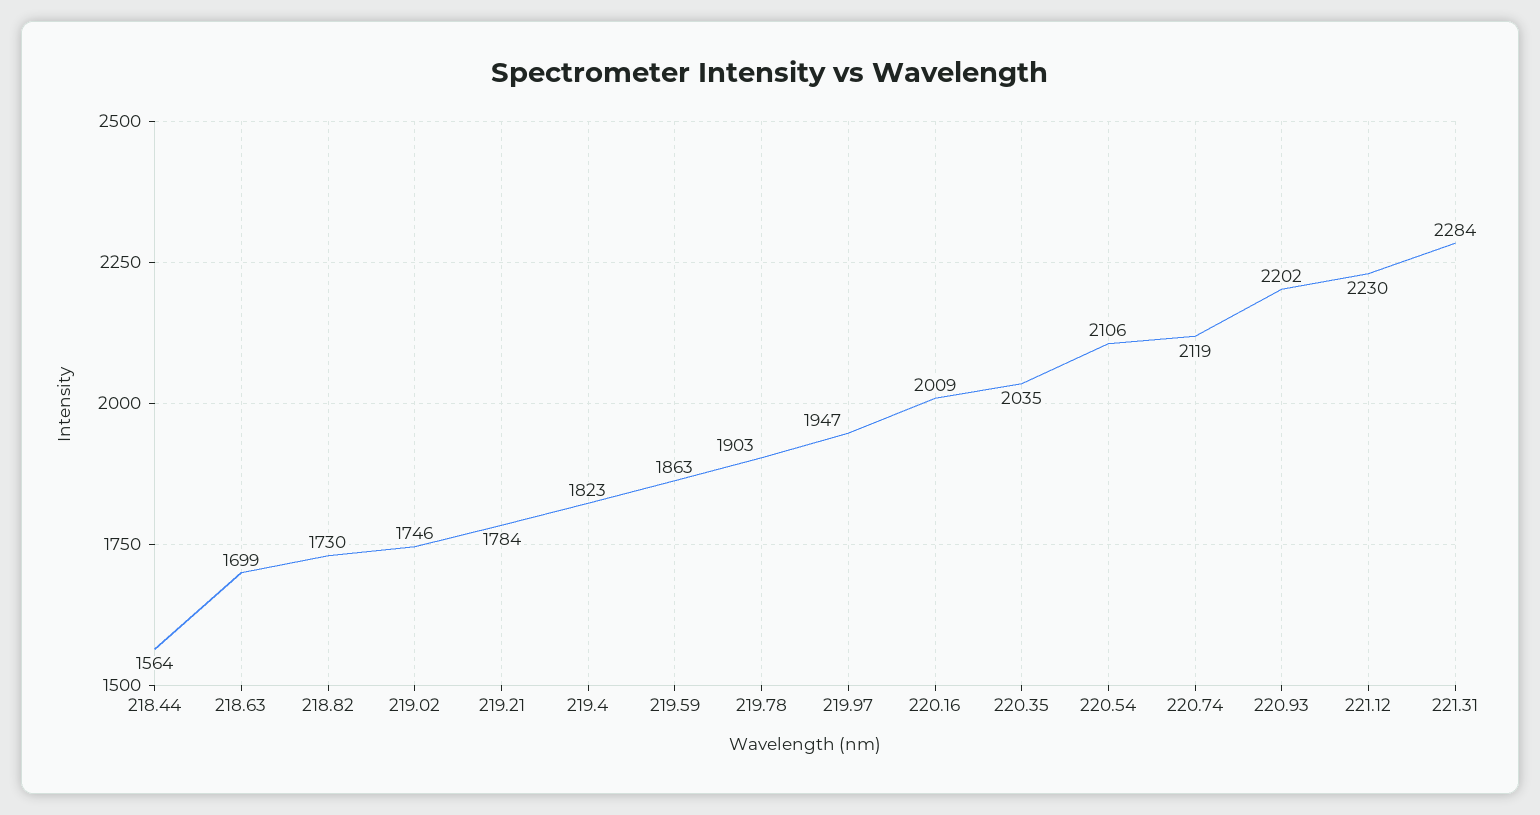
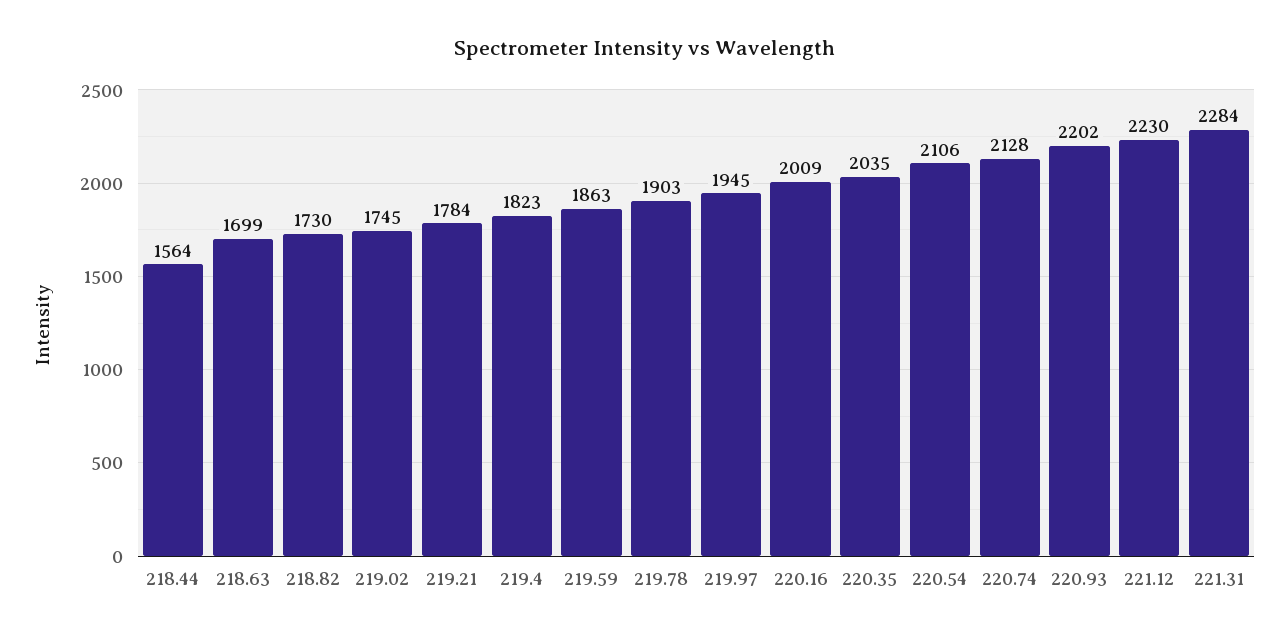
  {
    "218.44": 1564,
    "218.63": 1699,
    "218.82": 1730,
-   "219.02": 1746,
+   "219.02": 1745,
    "219.21": 1784,
    "219.4": 1823,
    "219.59": 1863,
    "219.78": 1903,
-   "219.97": 1947,
+   "219.97": 1945,
    "220.16": 2009,
    "220.35": 2035,
    "220.54": 2106,
-   "220.74": 2119,
+   "220.74": 2128,
    "220.93": 2202,
    "221.12": 2230,
    "221.31": 2284
  }

